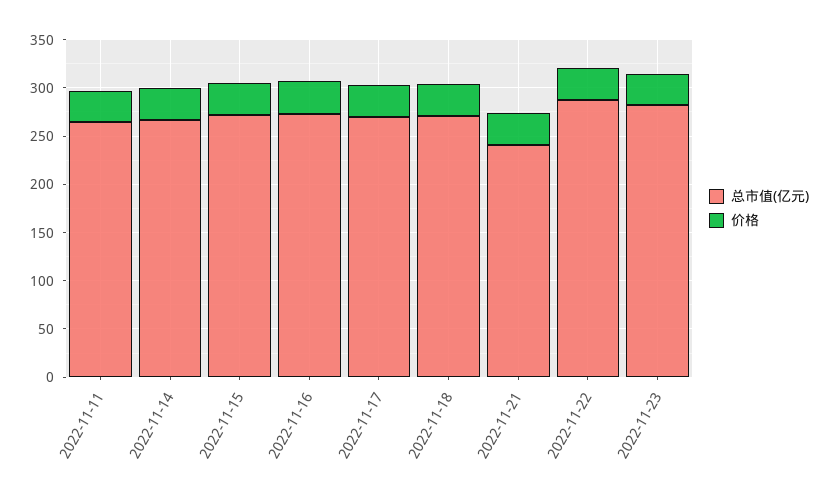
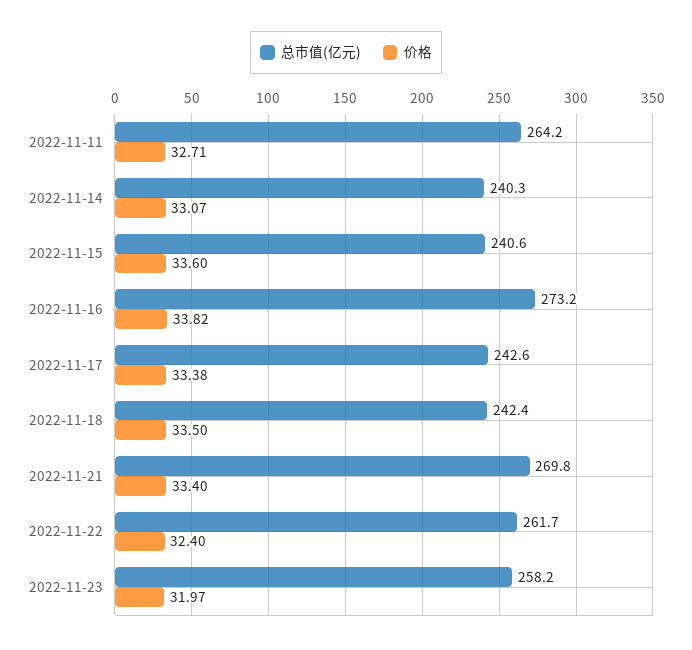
  {
    "总市值(亿元)": {
      "2022-11-11": 264.2,
-     "2022-11-14": 270,
+     "2022-11-14": 240.3,
-     "2022-11-15": 270,
+     "2022-11-15": 240.6,
      "2022-11-16": 273.2,
-     "2022-11-17": 270,
+     "2022-11-17": 242.6,
-     "2022-11-18": 270,
+     "2022-11-18": 242.4,
-     "2022-11-21": 240,
+     "2022-11-21": 269.8,
-     "2022-11-22": 290,
+     "2022-11-22": 261.7,
-     "2022-11-23": 280
+     "2022-11-23": 258.2
    },
    "价格": {
      "2022-11-11": 32.71,
      "2022-11-14": 33.07,
      "2022-11-15": 33.6,
      "2022-11-16": 33.82,
      "2022-11-17": 33.38,
      "2022-11-18": 33.5,
      "2022-11-21": 33.4,
      "2022-11-22": 32.4,
      "2022-11-23": 31.97
    }
  }

